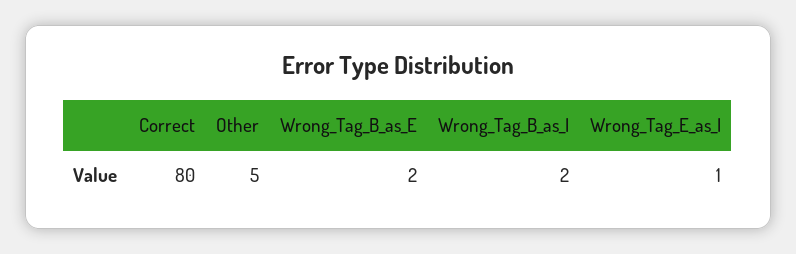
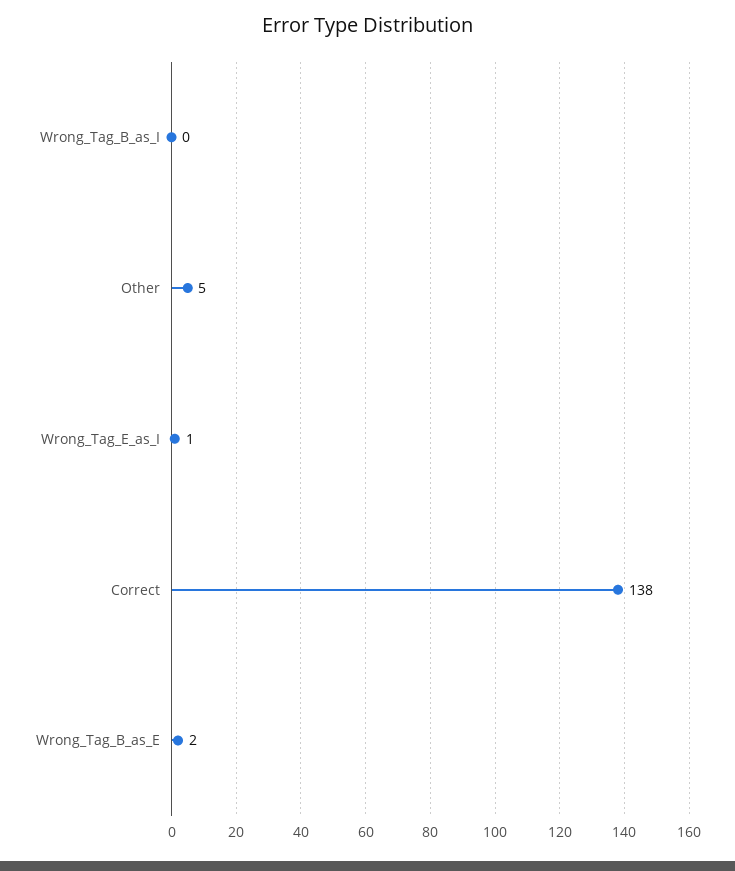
  {
-   "Correct": 80,
+   "Correct": 138,
    "Other": 5,
    "Wrong_Tag_B_as_E": 2,
-   "Wrong_Tag_B_as_I": 2,
+   "Wrong_Tag_B_as_I": 0,
    "Wrong_Tag_E_as_I": 1
  }

